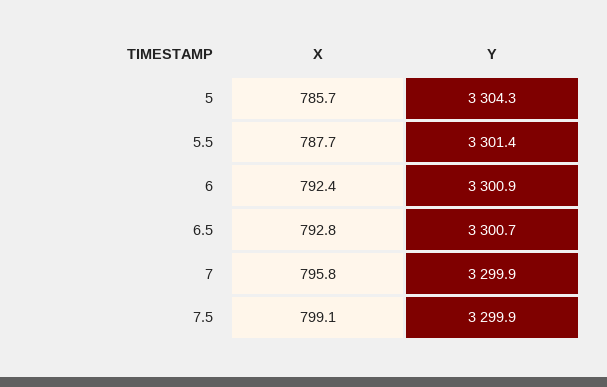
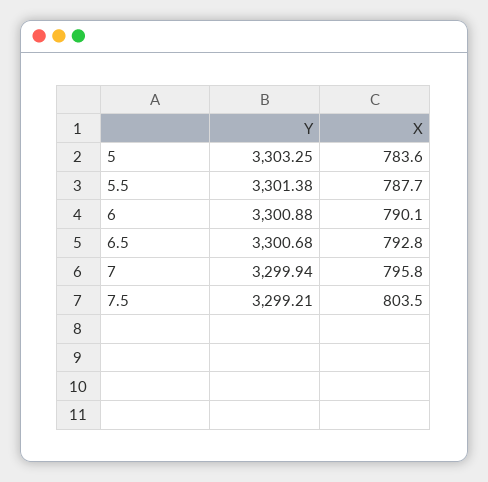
  {
    "X": {
-     "5": 785.7,
+     "5": 783.6,
      "5.5": 787.7,
-     "6": 792.4,
+     "6": 790.1,
      "6.5": 792.8,
      "7": 795.8,
-     "7.5": 799.1
+     "7.5": 803.5
    },
    "Y": {
-     "5": 3304.3,
+     "5": 3303.25,
      "5.5": 3301.38,
      "6": 3300.88,
      "6.5": 3300.68,
      "7": 3299.94,
-     "7.5": 3299.9
+     "7.5": 3299.21
    }
  }

